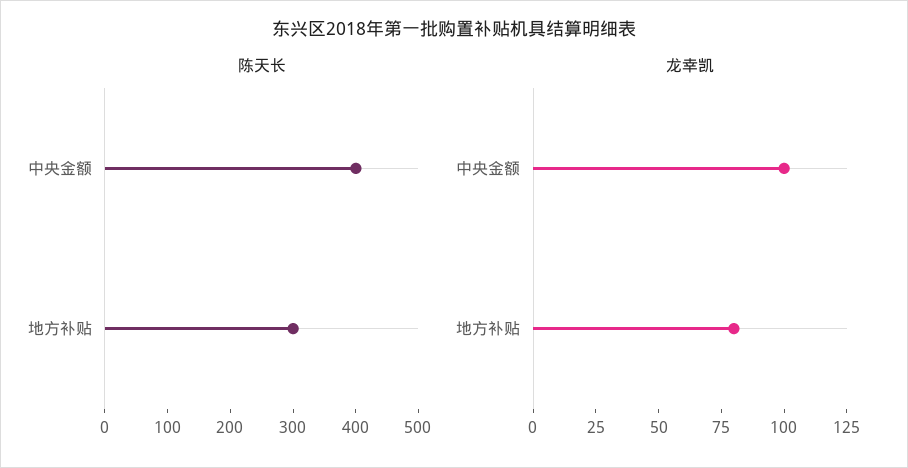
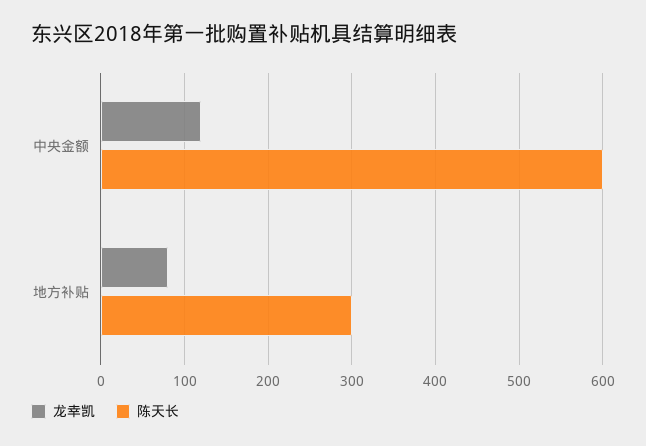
  {
    "陈天长": {
-     "中央金额": 400,
+     "中央金额": 600,
      "地方补贴": 300
    },
    "龙幸凯": {
-     "中央金额": 100,
+     "中央金额": 120,
      "地方补贴": 80
    }
  }

